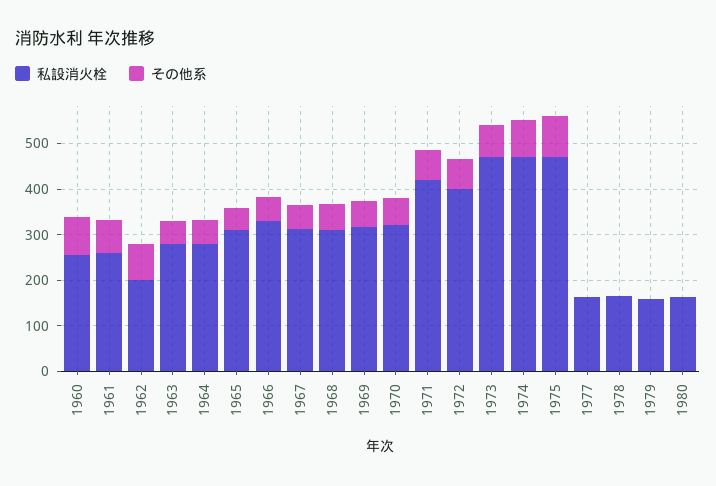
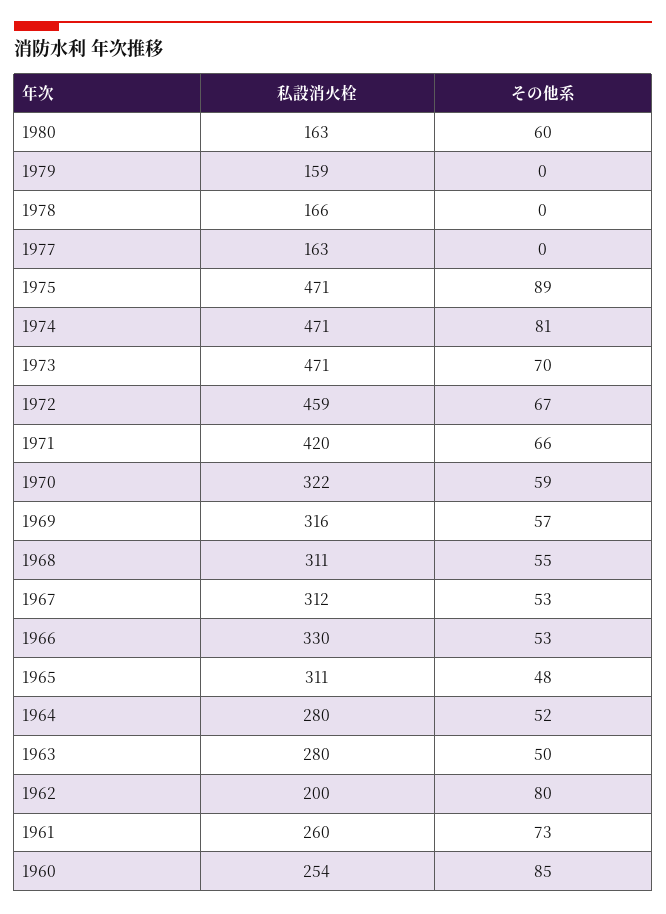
  {
    "私設消火栓": {
      "1960": 254,
      "1961": 260,
      "1962": 200,
      "1963": 280,
      "1964": 280,
      "1965": 311,
      "1966": 330,
      "1967": 312,
      "1968": 311,
      "1969": 316,
      "1970": 322,
      "1971": 420,
-     "1972": 400,
+     "1972": 459,
      "1973": 471,
      "1974": 471,
      "1975": 471,
      "1977": 163,
      "1978": 166,
      "1979": 159,
      "1980": 163
    },
    "その他系": {
      "1960": 85,
      "1961": 73,
      "1962": 80,
      "1963": 50,
      "1964": 52,
      "1965": 48,
      "1966": 53,
      "1967": 53,
      "1968": 55,
      "1969": 57,
      "1970": 59,
      "1971": 66,
      "1972": 67,
      "1973": 70,
      "1974": 81,
      "1975": 89,
      "1977": 0,
      "1978": 0,
      "1979": 0,
-     "1980": 0
+     "1980": 60
    }
  }

